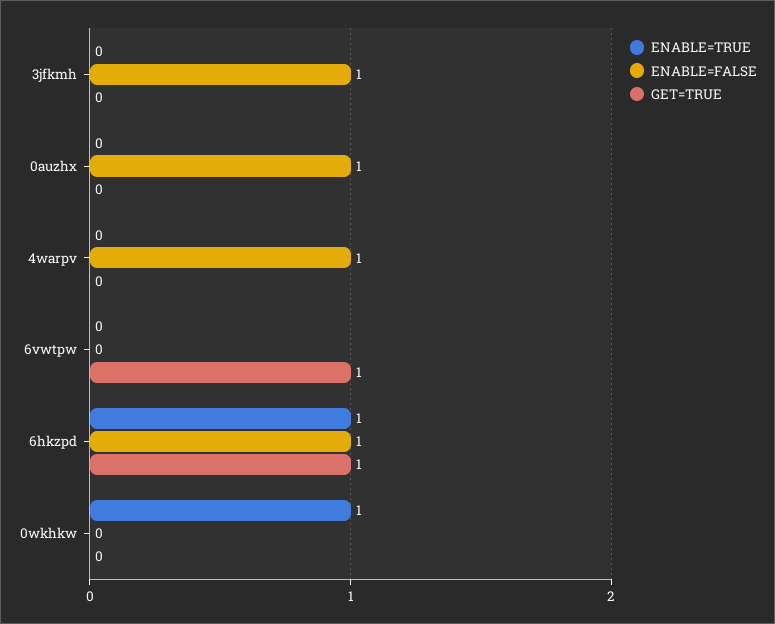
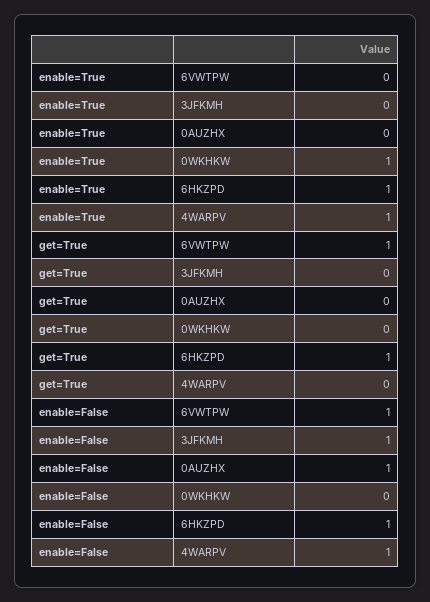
  {
    "ENABLE=TRUE": {
      "3jfkmh": 0,
      "0auzhx": 0,
-     "4warpv": 0,
+     "4warpv": 1,
      "6vwtpw": 0,
      "6hkzpd": 1,
      "0wkhkw": 1
    },
    "ENABLE=FALSE": {
      "3jfkmh": 1,
      "0auzhx": 1,
      "4warpv": 1,
-     "6vwtpw": 0,
+     "6vwtpw": 1,
      "6hkzpd": 1,
      "0wkhkw": 0
    },
    "GET=TRUE": {
      "3jfkmh": 0,
      "0auzhx": 0,
      "4warpv": 0,
      "6vwtpw": 1,
      "6hkzpd": 1,
      "0wkhkw": 0
    }
  }

